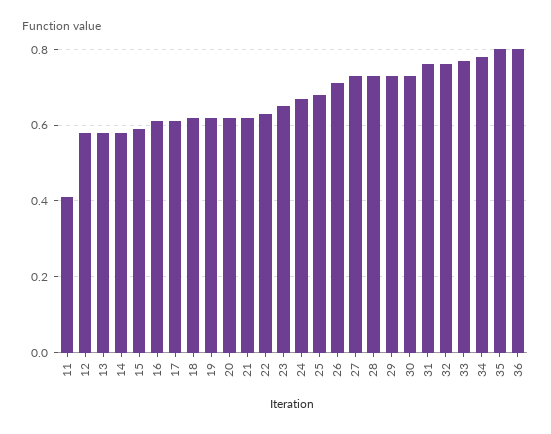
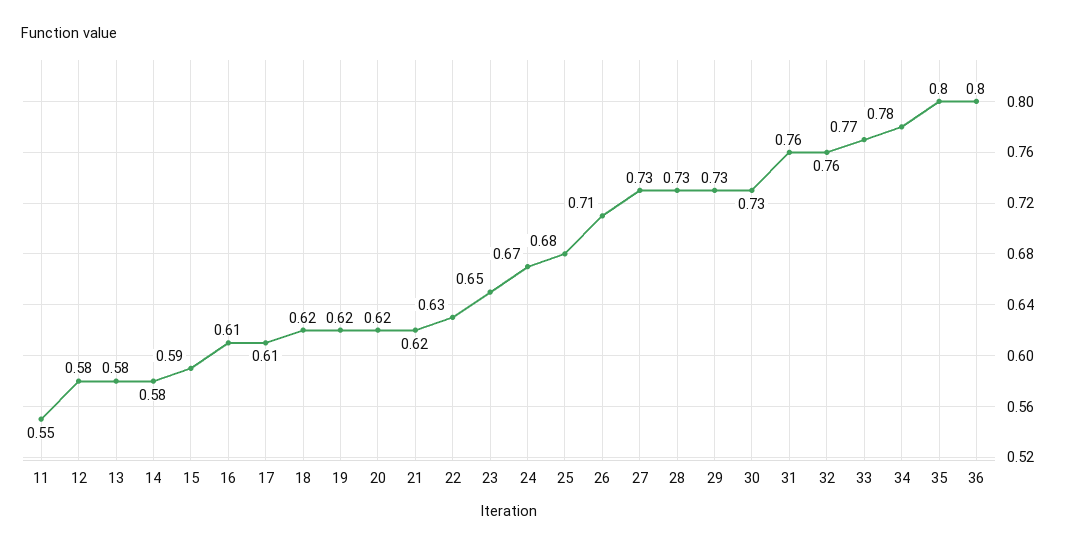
  {
-   "11": 0.4,
+   "11": 0.55,
    "12": 0.58,
    "13": 0.58,
    "14": 0.58,
    "15": 0.59,
    "16": 0.61,
    "17": 0.61,
    "18": 0.62,
    "19": 0.62,
    "20": 0.62,
    "21": 0.62,
    "22": 0.63,
    "23": 0.65,
    "24": 0.67,
    "25": 0.68,
    "26": 0.71,
    "27": 0.73,
    "28": 0.73,
    "29": 0.73,
    "30": 0.73,
    "31": 0.76,
    "32": 0.76,
    "33": 0.77,
    "34": 0.78,
    "35": 0.8,
    "36": 0.8
  }

